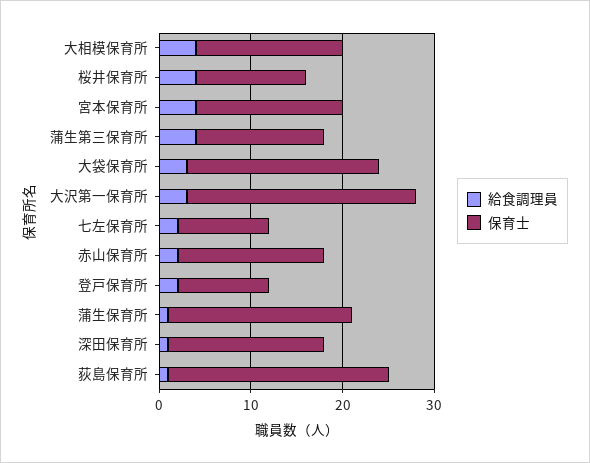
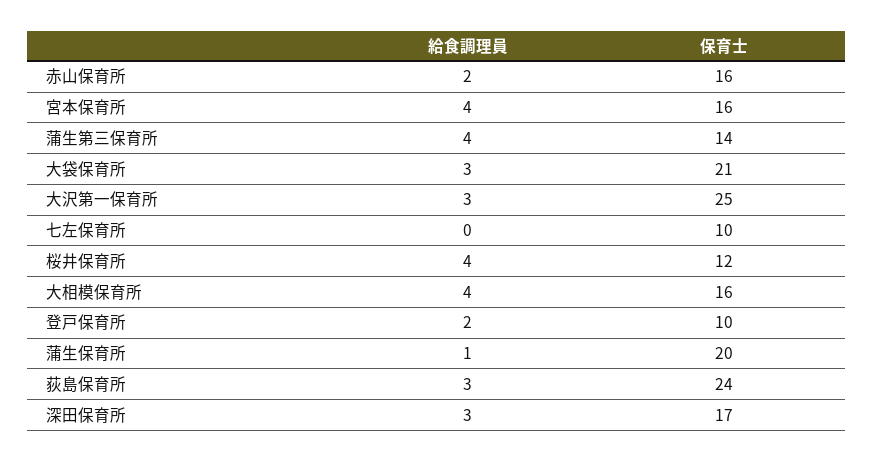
  {
    "給食調理員": {
      "大相模保育所": 4,
      "桜井保育所": 4,
      "宮本保育所": 4,
      "蒲生第三保育所": 4,
      "大袋保育所": 3,
      "大沢第一保育所": 3,
-     "七左保育所": 2,
+     "七左保育所": 0,
      "赤山保育所": 2,
      "登戸保育所": 2,
      "蒲生保育所": 1,
-     "深田保育所": 1,
+     "深田保育所": 3,
-     "荻島保育所": 1
+     "荻島保育所": 3
    },
    "保育士": {
      "大相模保育所": 16,
      "桜井保育所": 12,
      "宮本保育所": 16,
      "蒲生第三保育所": 14,
      "大袋保育所": 21,
      "大沢第一保育所": 25,
      "七左保育所": 10,
      "赤山保育所": 16,
      "登戸保育所": 10,
      "蒲生保育所": 20,
      "深田保育所": 17,
      "荻島保育所": 24
    }
  }

